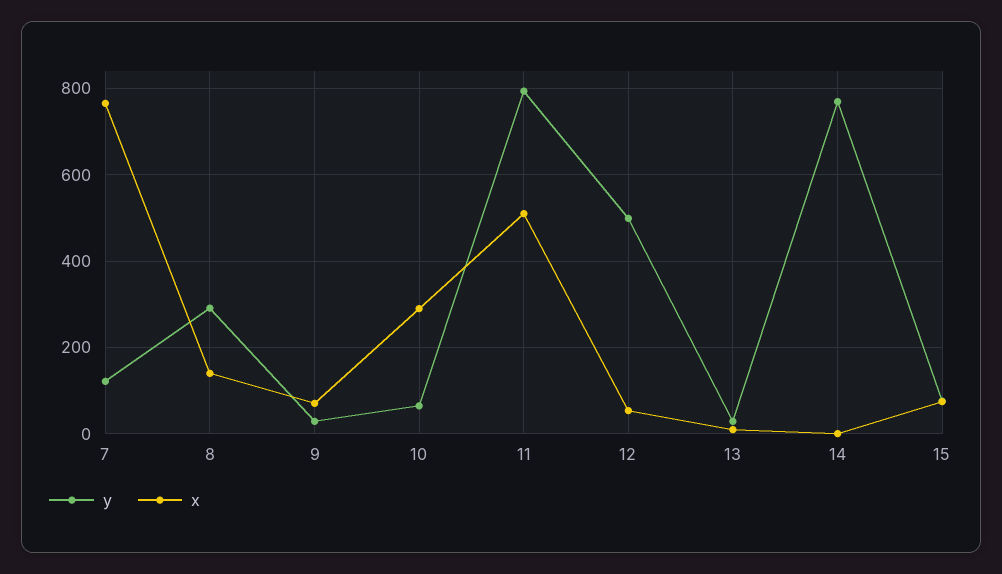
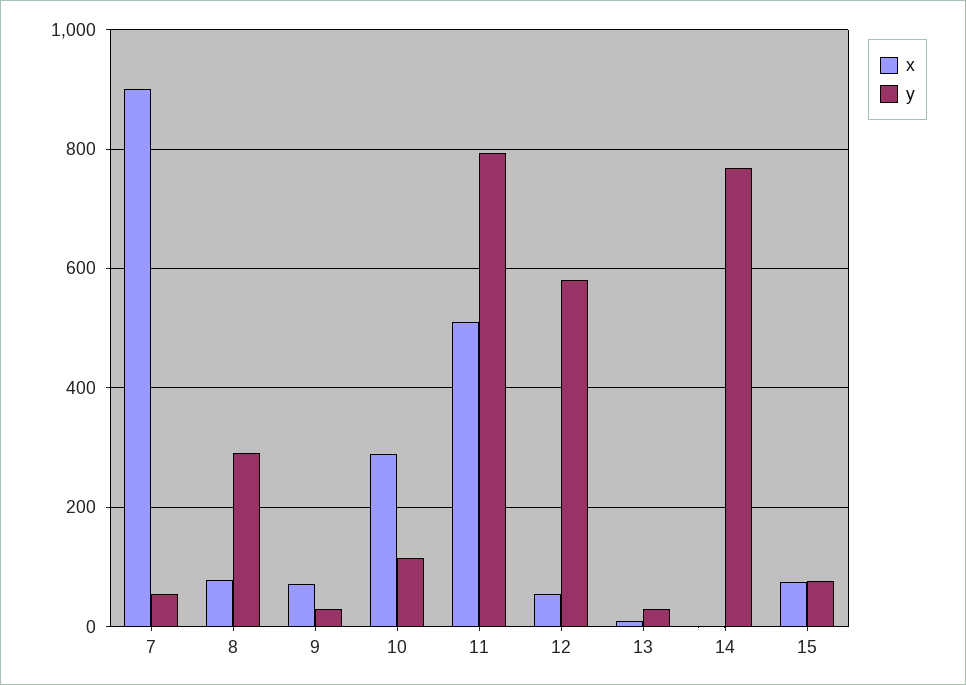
  {
    "y": {
-     "7": 120,
+     "7": 60,
      "8": 300,
      "9": 20,
-     "10": 60,
+     "10": 120,
      "11": 800,
-     "12": 500,
+     "12": 580,
      "13": 20,
      "14": 760,
      "15": 80
    },
    "x": {
-     "7": 760,
+     "7": 900,
-     "8": 140,
+     "8": 80,
      "9": 80,
      "10": 300,
      "11": 520,
      "12": 60,
      "13": 20,
      "14": 0,
      "15": 80
    }
  }

